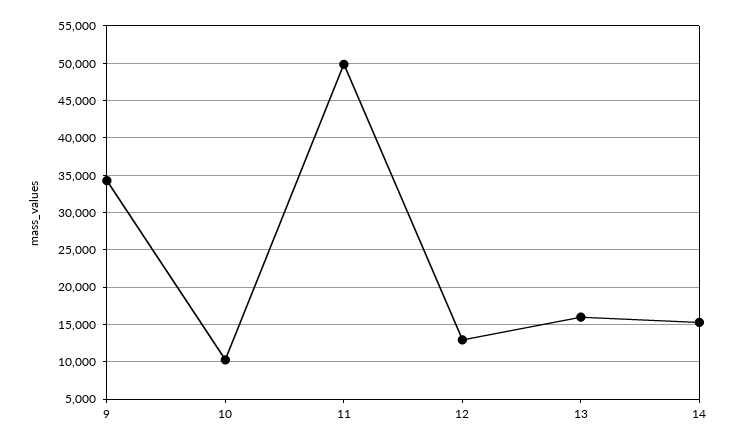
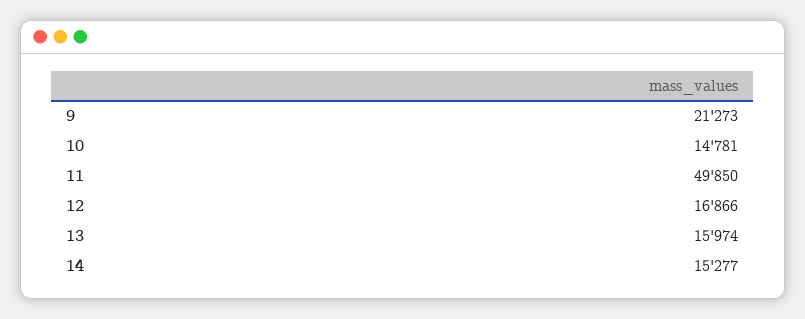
  {
-   "9": 34000,
+   "9": 21273,
-   "10": 10000,
+   "10": 14781,
    "11": 49850,
-   "12": 13000,
+   "12": 16866,
    "13": 15974,
    "14": 15277
  }

